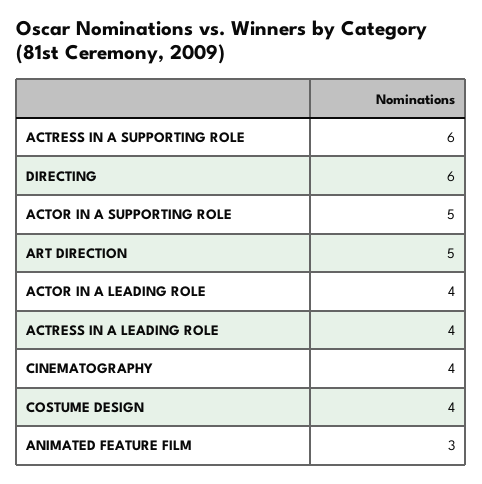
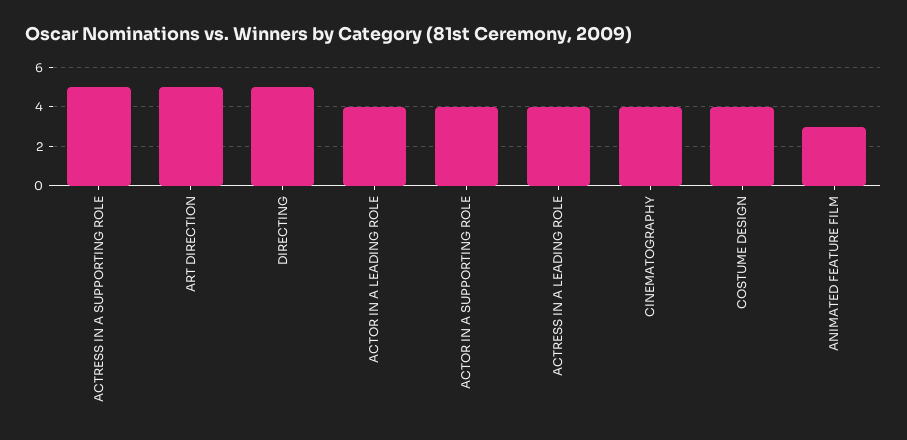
  {
-   "ACTRESS IN A SUPPORTING ROLE": 6,
+   "ACTRESS IN A SUPPORTING ROLE": 5,
-   "DIRECTING": 6,
+   "DIRECTING": 5,
-   "ACTOR IN A SUPPORTING ROLE": 5,
+   "ACTOR IN A SUPPORTING ROLE": 4,
    "ART DIRECTION": 5,
    "ACTOR IN A LEADING ROLE": 4,
    "ACTRESS IN A LEADING ROLE": 4,
    "CINEMATOGRAPHY": 4,
    "COSTUME DESIGN": 4,
    "ANIMATED FEATURE FILM": 3
  }

